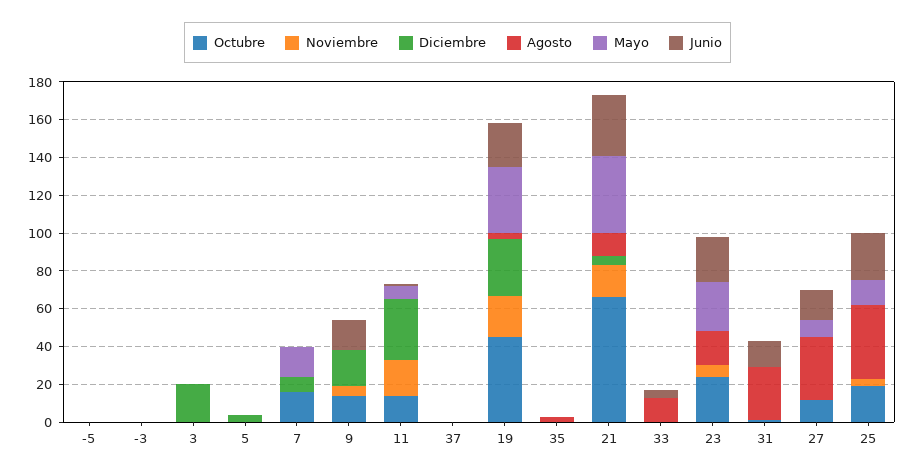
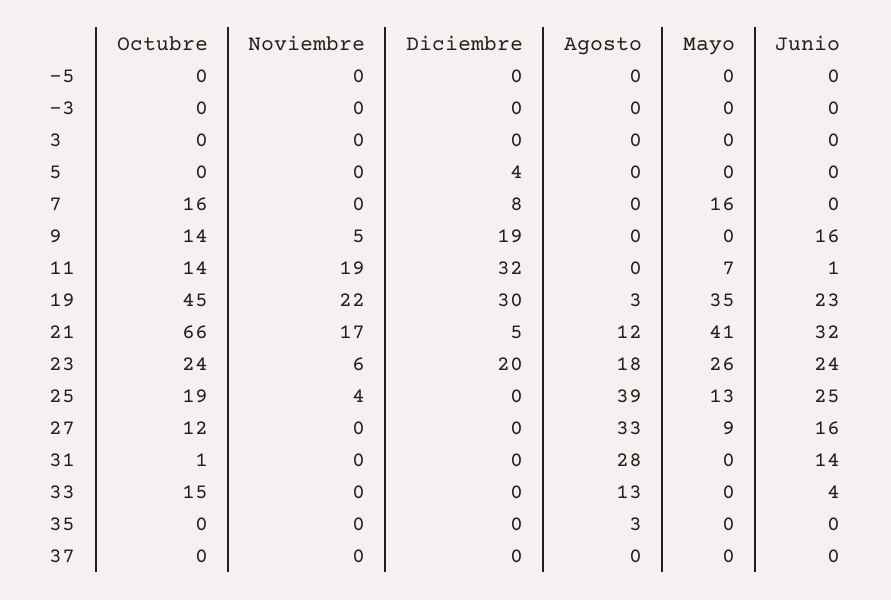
  {
    "Octubre": {
      "-5": 0,
      "-3": 0,
      "3": 0,
      "5": 0,
      "7": 16,
      "9": 14,
      "11": 14,
      "37": 0,
      "19": 45,
      "35": 0,
      "21": 66,
-     "33": 0,
+     "33": 15,
      "23": 24,
      "31": 1,
      "27": 12,
      "25": 19
    },
    "Noviembre": {
      "-5": 0,
      "-3": 0,
      "3": 0,
      "5": 0,
      "7": 0,
      "9": 5,
      "11": 19,
      "37": 0,
      "19": 22,
      "35": 0,
      "21": 17,
      "33": 0,
      "23": 6,
      "31": 0,
      "27": 0,
      "25": 4
    },
    "Diciembre": {
      "-5": 0,
      "-3": 0,
-     "3": 20,
+     "3": 0,
      "5": 4,
      "7": 8,
      "9": 19,
      "11": 32,
      "37": 0,
      "19": 30,
      "35": 0,
      "21": 5,
      "33": 0,
-     "23": 0,
+     "23": 20,
      "31": 0,
      "27": 0,
      "25": 0
    },
    "Agosto": {
      "-5": 0,
      "-3": 0,
      "3": 0,
      "5": 0,
      "7": 0,
      "9": 0,
      "11": 0,
      "37": 0,
      "19": 3,
      "35": 3,
      "21": 12,
      "33": 13,
      "23": 18,
      "31": 28,
      "27": 33,
      "25": 39
    },
    "Mayo": {
      "-5": 0,
      "-3": 0,
      "3": 0,
      "5": 0,
      "7": 16,
      "9": 0,
      "11": 7,
      "37": 0,
      "19": 35,
      "35": 0,
      "21": 41,
      "33": 0,
      "23": 26,
      "31": 0,
      "27": 9,
      "25": 13
    },
    "Junio": {
      "-5": 0,
      "-3": 0,
      "3": 0,
      "5": 0,
      "7": 0,
      "9": 16,
      "11": 1,
      "37": 0,
      "19": 23,
      "35": 0,
      "21": 32,
      "33": 4,
      "23": 24,
      "31": 14,
      "27": 16,
      "25": 25
    }
  }

